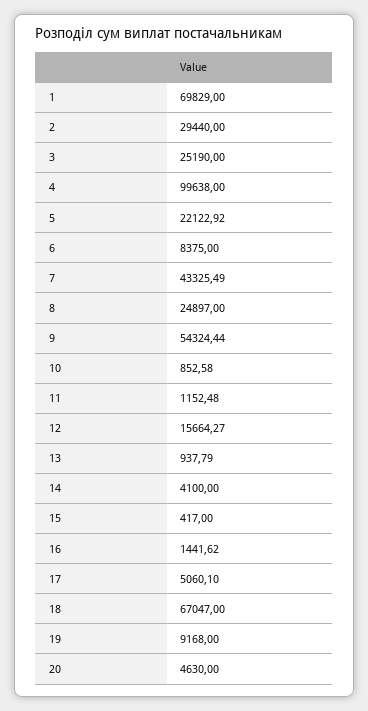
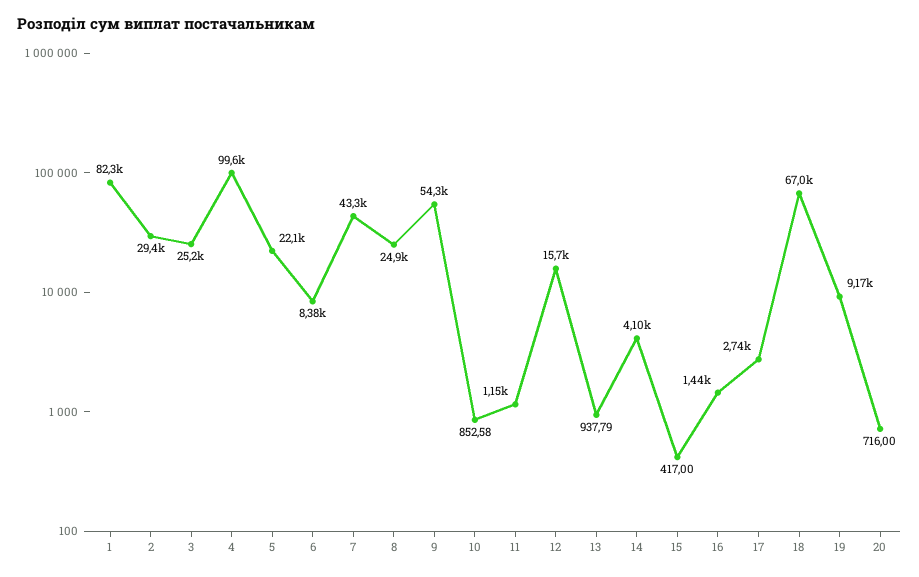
  {
-   "1": 69829,
+   "1": 82300,
    "2": 29440,
    "3": 25190,
    "4": 99638,
    "5": 22122.92,
    "6": 8375,
    "7": 43325.49,
    "8": 24897,
    "9": 54324.44,
    "10": 852.58,
    "11": 1152.48,
    "12": 15664.27,
    "13": 937.79,
    "14": 4100,
    "15": 417,
    "16": 1441.62,
-   "17": 5060.1,
+   "17": 2740,
    "18": 67047,
    "19": 9168,
-   "20": 4630
+   "20": 716
  }

